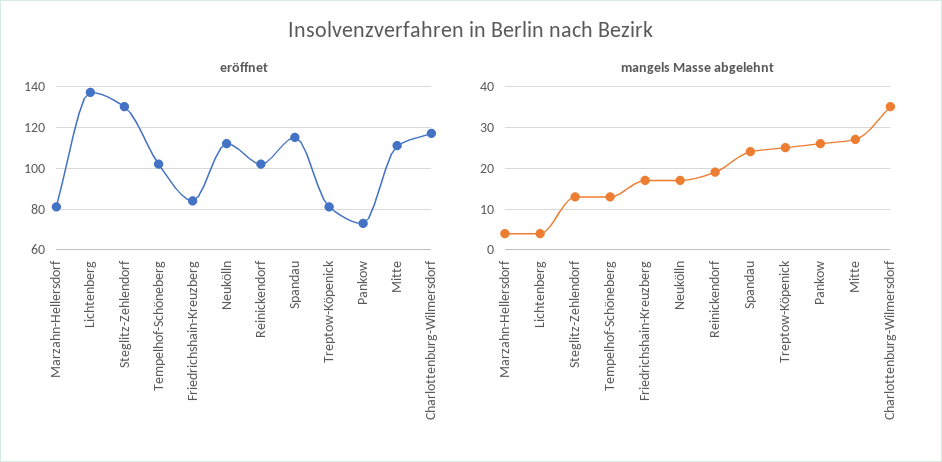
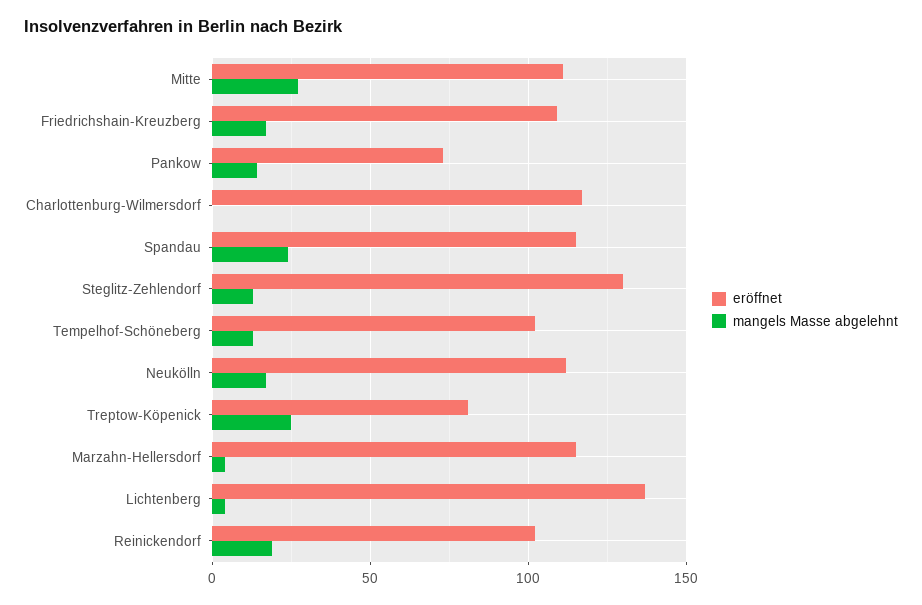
  {
    "eröffnet": {
-     "Marzahn-Hellersdorf": 80,
+     "Marzahn-Hellersdorf": 115,
      "Lichtenberg": 135,
      "Steglitz-Zehlendorf": 130,
      "Tempelhof-Schöneberg": 100,
-     "Friedrichshain-Kreuzberg": 85,
+     "Friedrichshain-Kreuzberg": 110,
      "Neukölln": 110,
      "Reinickendorf": 100,
      "Spandau": 115,
      "Treptow-Köpenick": 80,
      "Pankow": 75,
      "Mitte": 110,
      "Charlottenburg-Wilmersdorf": 115
    },
    "mangels Masse abgelehnt": {
      "Marzahn-Hellersdorf": 5,
      "Lichtenberg": 5,
      "Steglitz-Zehlendorf": 15,
      "Tempelhof-Schöneberg": 15,
      "Friedrichshain-Kreuzberg": 15,
      "Neukölln": 15,
      "Reinickendorf": 20,
      "Spandau": 25,
      "Treptow-Köpenick": 25,
-     "Pankow": 25,
+     "Pankow": 15,
      "Mitte": 25,
-     "Charlottenburg-Wilmersdorf": 35
+     "Charlottenburg-Wilmersdorf": 0
    }
  }

